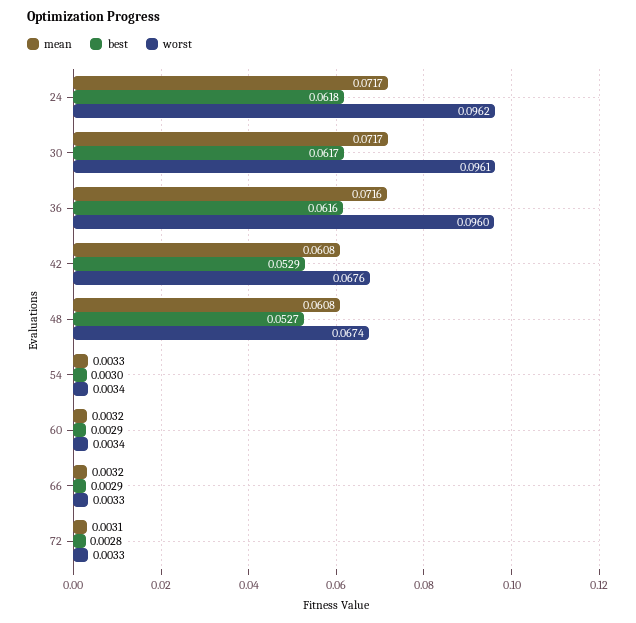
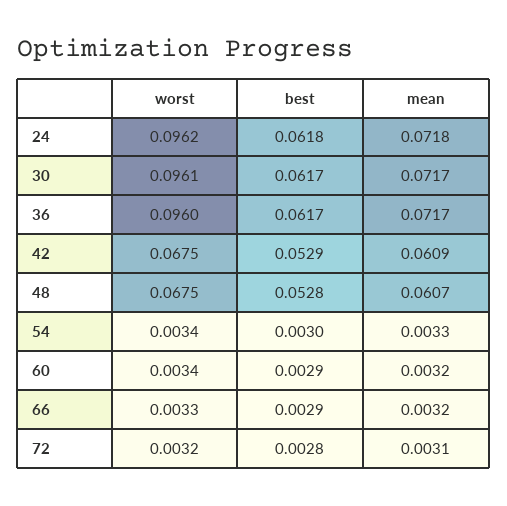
  {
    "mean": {
-     "24": 0.0717,
+     "24": 0.0718,
      "30": 0.0717,
-     "36": 0.0716,
+     "36": 0.0717,
-     "42": 0.0608,
+     "42": 0.0609,
-     "48": 0.0608,
+     "48": 0.0607,
      "54": 0.0033,
      "60": 0.0032,
      "66": 0.0032,
      "72": 0.0031
    },
    "best": {
      "24": 0.0618,
      "30": 0.0617,
-     "36": 0.0616,
+     "36": 0.0617,
      "42": 0.0529,
-     "48": 0.0527,
+     "48": 0.0528,
      "54": 0.003,
      "60": 0.0029,
      "66": 0.0029,
      "72": 0.0028
    },
    "worst": {
      "24": 0.0962,
      "30": 0.0961,
      "36": 0.096,
-     "42": 0.0676,
+     "42": 0.0675,
-     "48": 0.0674,
+     "48": 0.0675,
      "54": 0.0034,
      "60": 0.0034,
      "66": 0.0033,
-     "72": 0.0033
+     "72": 0.0032
    }
  }

